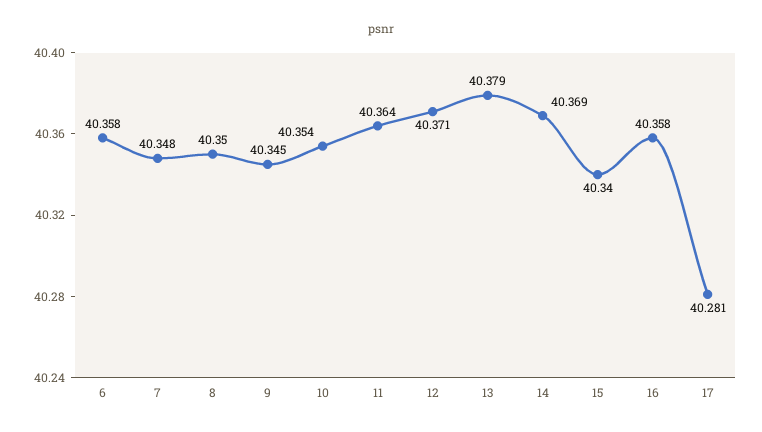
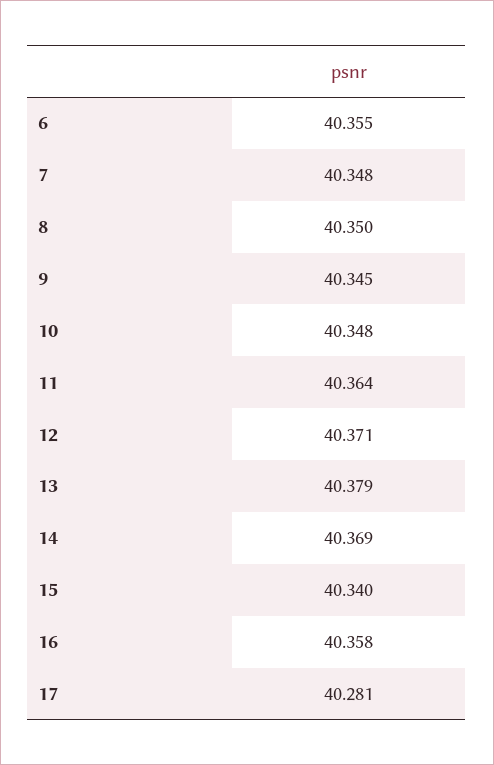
  {
-   "6": 40.358,
+   "6": 40.355,
    "7": 40.348,
    "8": 40.35,
    "9": 40.345,
-   "10": 40.354,
+   "10": 40.348,
    "11": 40.364,
    "12": 40.371,
    "13": 40.379,
    "14": 40.369,
    "15": 40.34,
    "16": 40.358,
    "17": 40.281
  }

